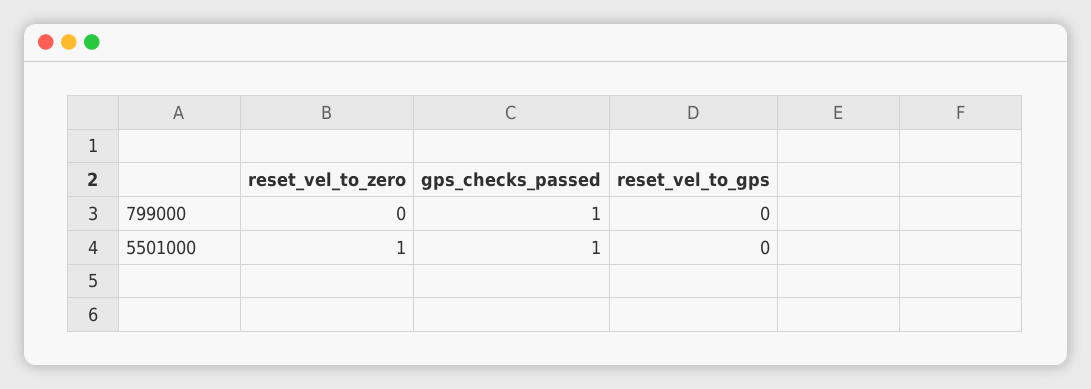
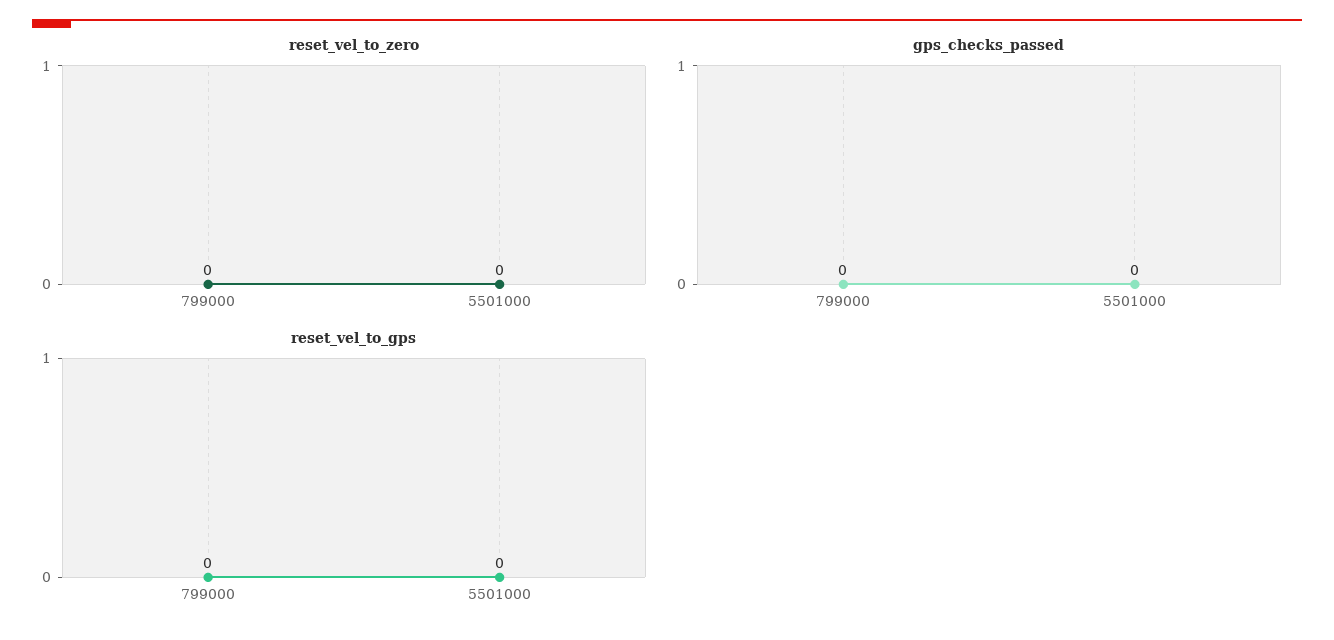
  {
    "reset_vel_to_zero": {
      "799000": 0,
-     "5501000": 1
+     "5501000": 0
    },
    "gps_checks_passed": {
-     "799000": 1,
+     "799000": 0,
-     "5501000": 1
+     "5501000": 0
    },
    "reset_vel_to_gps": {
      "799000": 0,
      "5501000": 0
    }
  }

